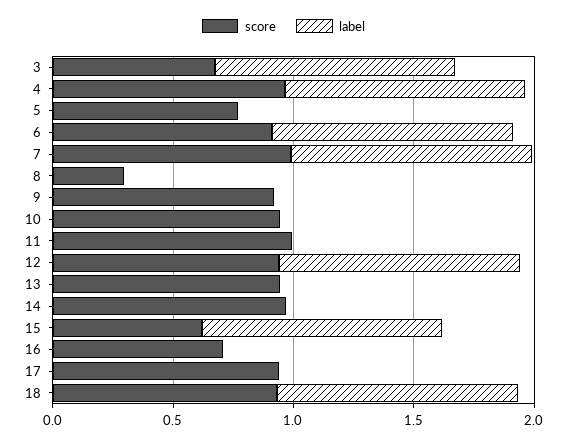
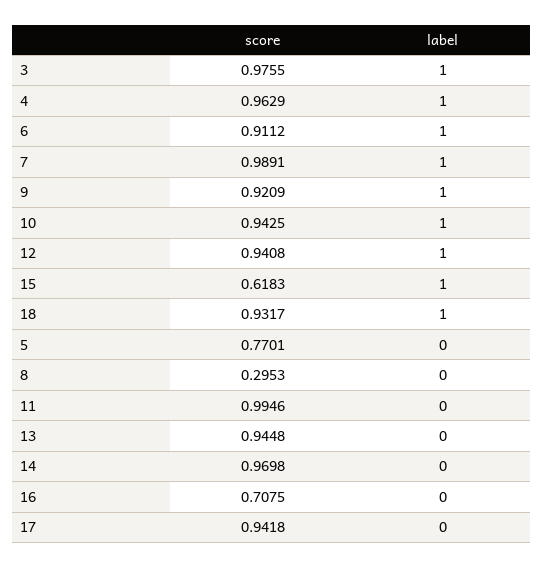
  {
    "score": {
-     "3": 0.7,
+     "3": 0.9755,
      "4": 0.9629,
      "5": 0.7701,
      "6": 0.9112,
      "7": 0.9891,
      "8": 0.2953,
      "9": 0.9209,
      "10": 0.9425,
      "11": 0.9946,
      "12": 0.9408,
      "13": 0.9448,
      "14": 0.9698,
      "15": 0.6183,
      "16": 0.7075,
      "17": 0.9418,
      "18": 0.9317
    },
    "label": {
      "3": 1,
      "4": 1,
      "5": 0,
      "6": 1,
      "7": 1,
      "8": 0,
-     "9": 0,
+     "9": 1,
-     "10": 0,
+     "10": 1,
      "11": 0,
      "12": 1,
      "13": 0,
      "14": 0,
      "15": 1,
      "16": 0,
      "17": 0,
      "18": 1
    }
  }

